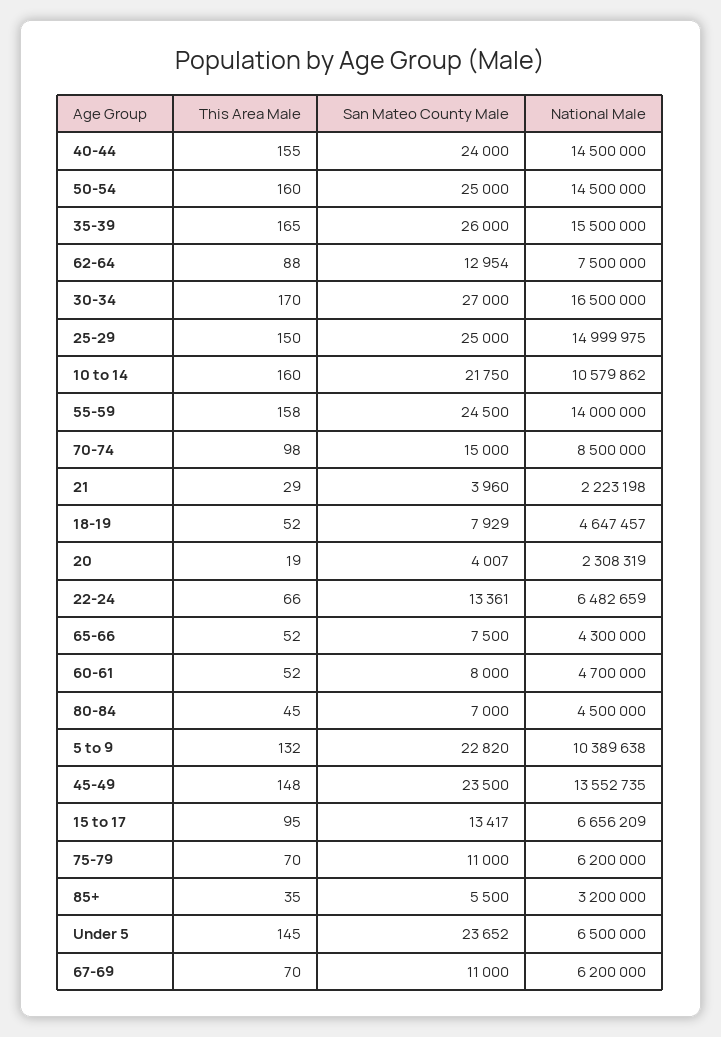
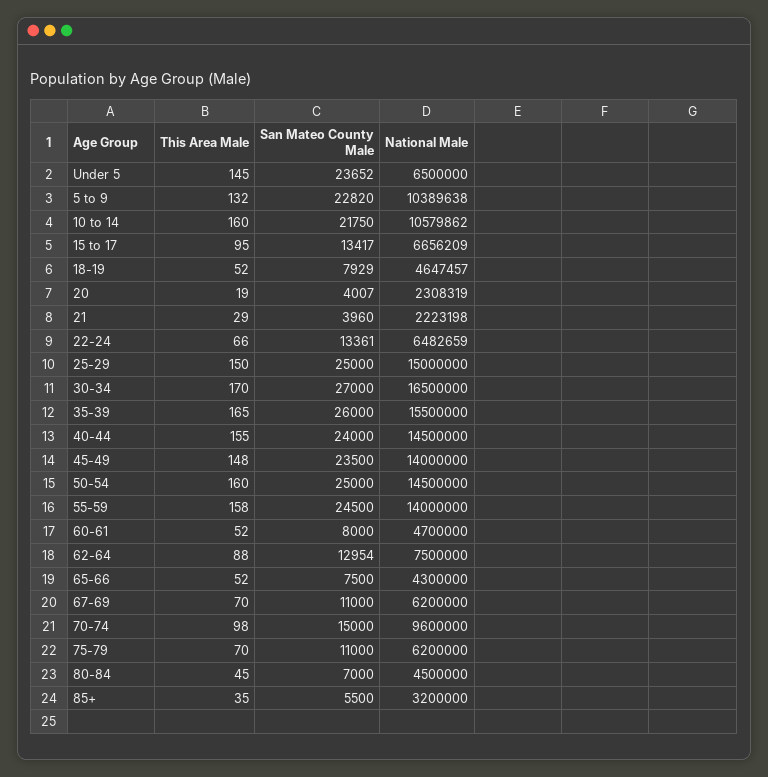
  {
    "This Area Male": {
      "40-44": 155,
      "50-54": 160,
      "35-39": 165,
      "62-64": 88,
      "30-34": 170,
      "25-29": 150,
      "10 to 14": 160,
      "55-59": 158,
      "70-74": 98,
      "21": 29,
      "18-19": 52,
      "20": 19,
      "22-24": 66,
      "65-66": 52,
      "60-61": 52,
      "80-84": 45,
      "5 to 9": 132,
      "45-49": 148,
      "15 to 17": 95,
      "75-79": 70,
      "85+": 35,
      "Under 5": 145,
      "67-69": 70
    },
    "San Mateo County Male": {
      "40-44": 24000,
      "50-54": 25000,
      "35-39": 26000,
      "62-64": 12954,
      "30-34": 27000,
      "25-29": 25000,
      "10 to 14": 21750,
      "55-59": 24500,
      "70-74": 15000,
      "21": 3960,
      "18-19": 7929,
      "20": 4007,
      "22-24": 13361,
      "65-66": 7500,
      "60-61": 8000,
      "80-84": 7000,
      "5 to 9": 22820,
      "45-49": 23500,
      "15 to 17": 13417,
      "75-79": 11000,
      "85+": 5500,
      "Under 5": 23652,
      "67-69": 11000
    },
    "National Male": {
      "40-44": 14500000,
      "50-54": 14500000,
      "35-39": 15500000,
      "62-64": 7500000,
      "30-34": 16500000,
-     "25-29": 14999975,
+     "25-29": 15000000,
      "10 to 14": 10579862,
      "55-59": 14000000,
-     "70-74": 8500000,
+     "70-74": 9600000,
      "21": 2223198,
      "18-19": 4647457,
      "20": 2308319,
      "22-24": 6482659,
      "65-66": 4300000,
      "60-61": 4700000,
      "80-84": 4500000,
      "5 to 9": 10389638,
-     "45-49": 13552735,
+     "45-49": 14000000,
      "15 to 17": 6656209,
      "75-79": 6200000,
      "85+": 3200000,
      "Under 5": 6500000,
      "67-69": 6200000
    }
  }

